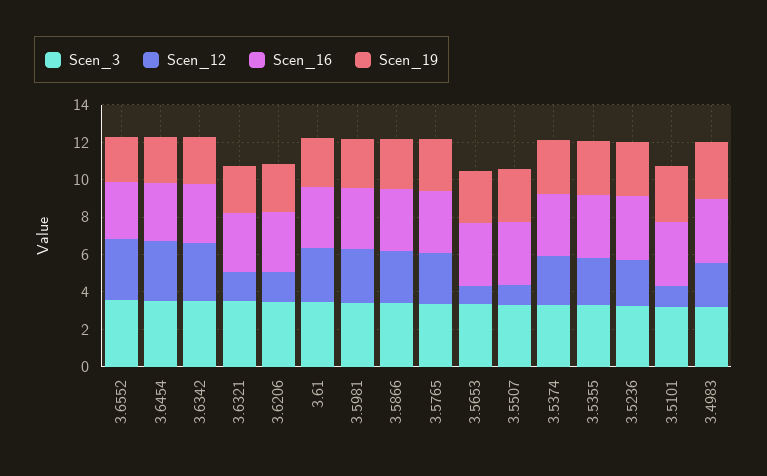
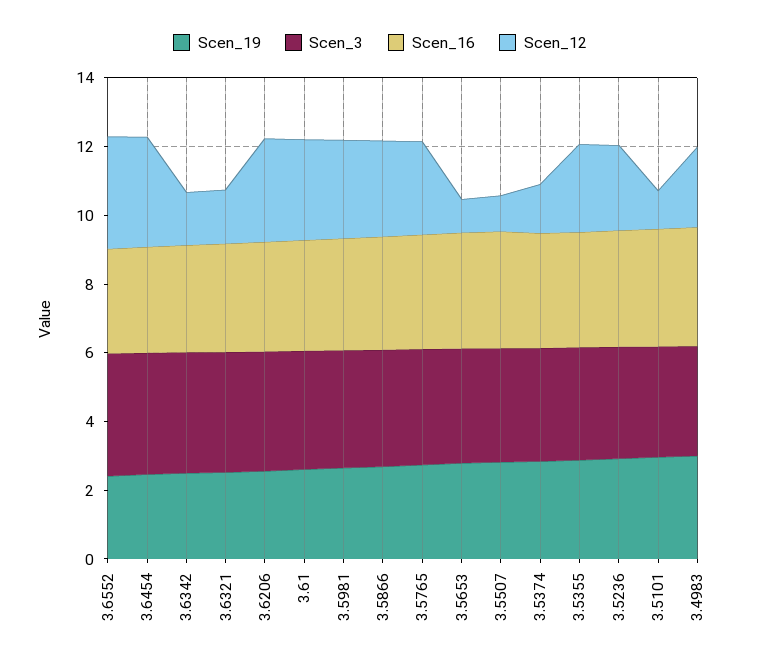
  {
    "Scen_3": {
      "3.6552": 3.5,
      "3.6454": 3.5,
      "3.6342": 3.5,
      "3.6321": 3.5,
      "3.6206": 3.5,
      "3.61": 3.5,
      "3.5981": 3.5,
      "3.5866": 3.5,
      "3.5765": 3.5,
      "3.5653": 3.5,
      "3.5507": 3.5,
      "3.5374": 3.5,
      "3.5355": 3.5,
      "3.5236": 3,
      "3.5101": 3,
      "3.4983": 3
    },
    "Scen_12": {
      "3.6552": 3.5,
      "3.6454": 3,
-     "3.6342": 3,
+     "3.6342": 1.5,
      "3.6321": 1.5,
-     "3.6206": 1.5,
+     "3.6206": 3,
      "3.61": 3,
      "3.5981": 3,
      "3.5866": 3,
      "3.5765": 2.5,
      "3.5653": 1,
      "3.5507": 1,
-     "3.5374": 2.5,
+     "3.5374": 1.5,
      "3.5355": 2.5,
      "3.5236": 2.5,
      "3.5101": 1,
      "3.4983": 2.5
    },
    "Scen_16": {
      "3.6552": 3,
      "3.6454": 3,
      "3.6342": 3,
      "3.6321": 3,
      "3.6206": 3,
      "3.61": 3,
      "3.5981": 3.5,
      "3.5866": 3.5,
      "3.5765": 3.5,
      "3.5653": 3.5,
      "3.5507": 3.5,
      "3.5374": 3.5,
      "3.5355": 3.5,
      "3.5236": 3.5,
      "3.5101": 3.5,
      "3.4983": 3.5
    },
    "Scen_19": {
      "3.6552": 2.5,
      "3.6454": 2.5,
      "3.6342": 2.5,
      "3.6321": 2.5,
      "3.6206": 2.5,
      "3.61": 2.5,
      "3.5981": 2.5,
      "3.5866": 2.5,
      "3.5765": 2.5,
      "3.5653": 3,
      "3.5507": 3,
      "3.5374": 3,
      "3.5355": 3,
      "3.5236": 3,
      "3.5101": 3,
      "3.4983": 3
    }
  }

